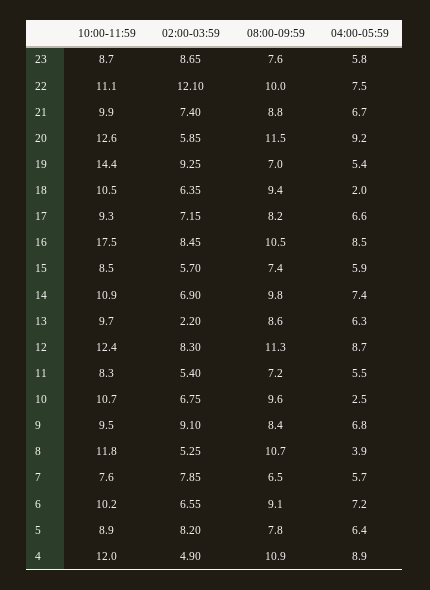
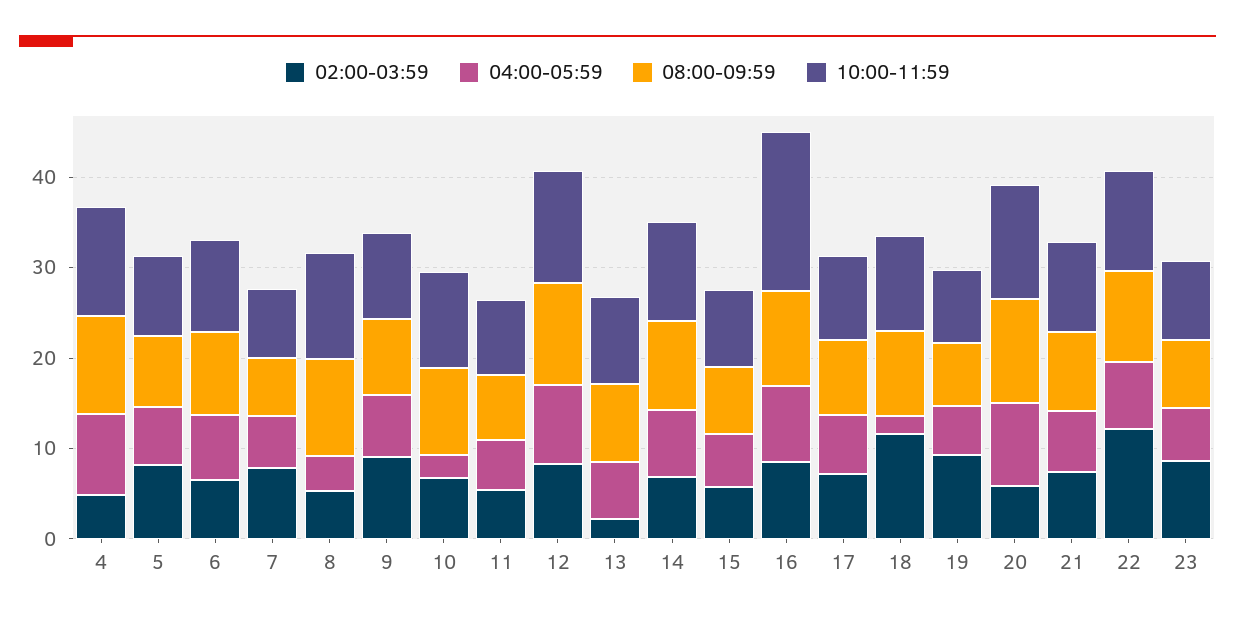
  {
    "10:00-11:59": {
      "23": 8.7,
      "22": 11.1,
      "21": 9.9,
      "20": 12.6,
-     "19": 14.4,
+     "19": 8,
      "18": 10.5,
      "17": 9.3,
      "16": 17.5,
      "15": 8.5,
      "14": 10.9,
      "13": 9.7,
      "12": 12.4,
      "11": 8.3,
      "10": 10.7,
      "9": 9.5,
      "8": 11.8,
      "7": 7.6,
      "6": 10.2,
      "5": 8.9,
      "4": 12
    },
    "02:00-03:59": {
      "23": 8.65,
      "22": 12.1,
      "21": 7.4,
      "20": 5.85,
      "19": 9.25,
-     "18": 6.35,
+     "18": 12,
      "17": 7.15,
      "16": 8.45,
      "15": 5.7,
      "14": 6.9,
      "13": 2.2,
      "12": 8.3,
      "11": 5.4,
      "10": 6.75,
      "9": 9.1,
      "8": 5.25,
      "7": 7.85,
      "6": 6.55,
      "5": 8.2,
      "4": 4.9
    },
    "08:00-09:59": {
      "23": 7.6,
      "22": 10,
      "21": 8.8,
      "20": 11.5,
      "19": 7,
      "18": 9.4,
      "17": 8.2,
      "16": 10.5,
      "15": 7.4,
      "14": 9.8,
      "13": 8.6,
      "12": 11.3,
      "11": 7.2,
      "10": 9.6,
      "9": 8.4,
      "8": 10.7,
      "7": 6.5,
      "6": 9.1,
      "5": 7.8,
      "4": 10.9
    },
    "04:00-05:59": {
      "23": 5.8,
      "22": 7.5,
      "21": 6.7,
      "20": 9.2,
      "19": 5.4,
      "18": 2,
      "17": 6.6,
      "16": 8.5,
      "15": 5.9,
      "14": 7.4,
      "13": 6.3,
      "12": 8.7,
      "11": 5.5,
      "10": 2.5,
      "9": 6.8,
      "8": 3.9,
      "7": 5.7,
      "6": 7.2,
      "5": 6.4,
      "4": 8.9
    }
  }

